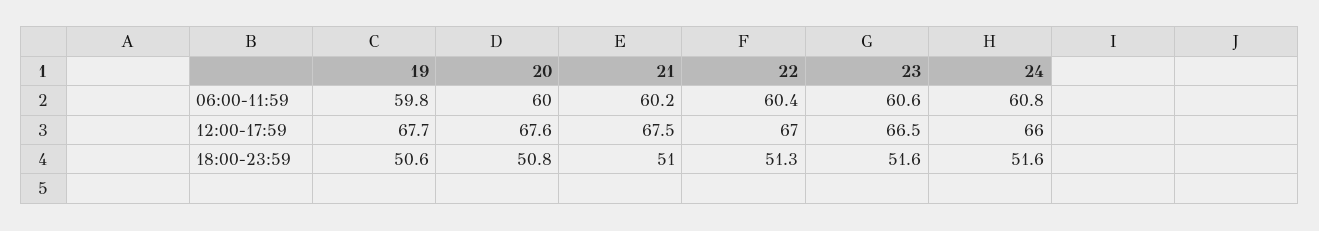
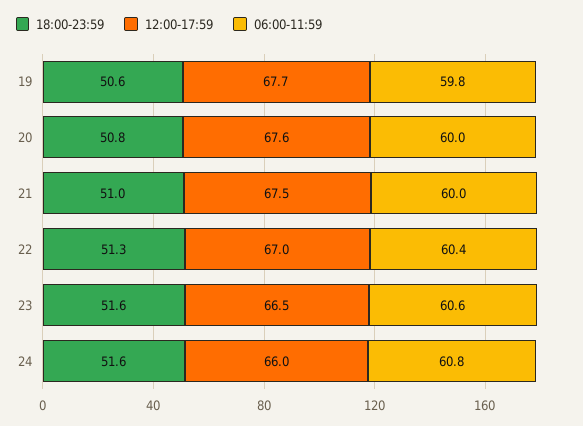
  {
    "06:00-11:59": {
      "19": 59.8,
      "20": 60,
-     "21": 60.2,
+     "21": 60,
      "22": 60.4,
      "23": 60.6,
      "24": 60.8
    },
    "12:00-17:59": {
      "19": 67.7,
      "20": 67.6,
      "21": 67.5,
      "22": 67,
      "23": 66.5,
      "24": 66
    },
    "18:00-23:59": {
      "19": 50.6,
      "20": 50.8,
      "21": 51,
      "22": 51.3,
      "23": 51.6,
      "24": 51.6
    }
  }

